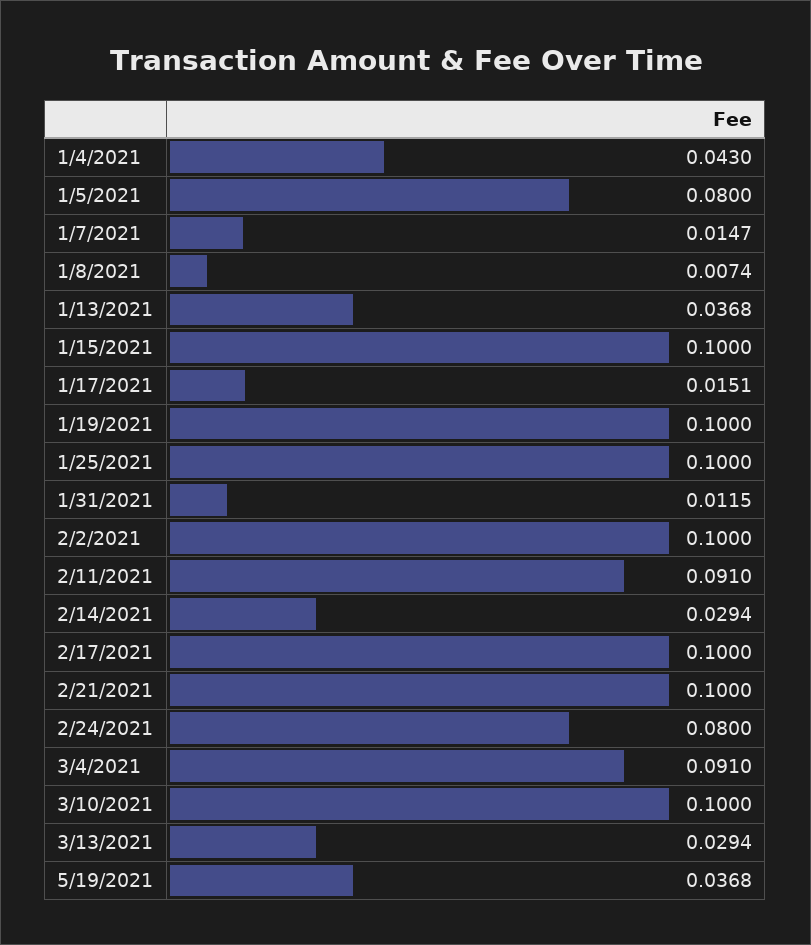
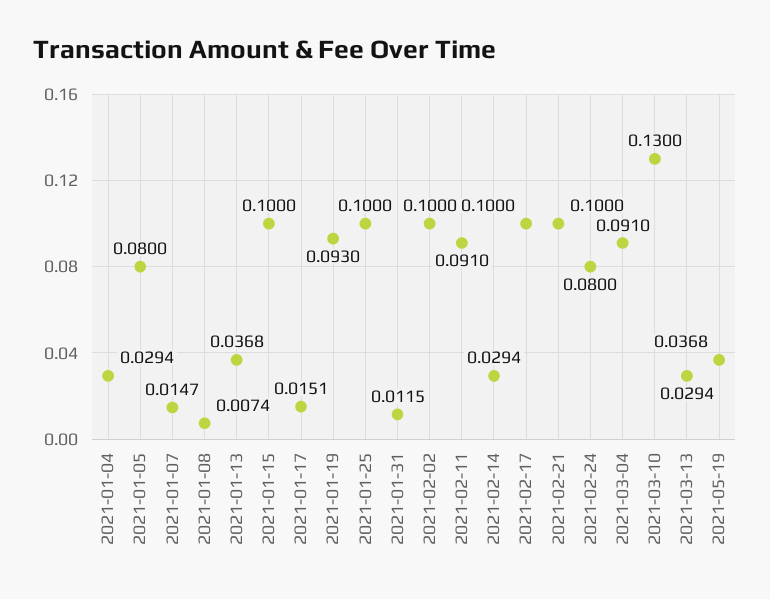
  {
-   "1/4/2021": 0.043,
+   "1/4/2021": 0.0294,
    "1/5/2021": 0.08,
    "1/7/2021": 0.0147,
    "1/8/2021": 0.0074,
    "1/13/2021": 0.0368,
    "1/15/2021": 0.1,
    "1/17/2021": 0.0151,
-   "1/19/2021": 0.1,
+   "1/19/2021": 0.093,
    "1/25/2021": 0.1,
    "1/31/2021": 0.0115,
    "2/2/2021": 0.1,
    "2/11/2021": 0.091,
    "2/14/2021": 0.0294,
    "2/17/2021": 0.1,
    "2/21/2021": 0.1,
    "2/24/2021": 0.08,
    "3/4/2021": 0.091,
-   "3/10/2021": 0.1,
+   "3/10/2021": 0.13,
    "3/13/2021": 0.0294,
    "5/19/2021": 0.0368
  }

